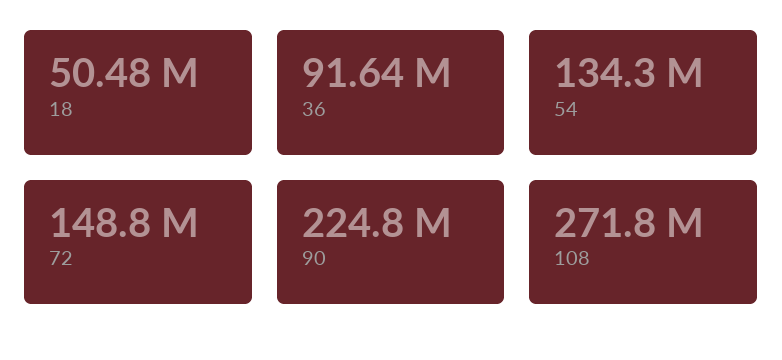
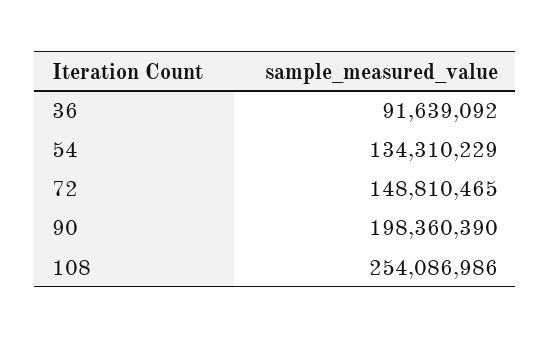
  {
-   "18": 50480000,
    "36": 91639092,
    "54": 134310229,
    "72": 148810465,
-   "90": 224800000,
+   "90": 198360390,
-   "108": 271800000
+   "108": 254086986
  }

